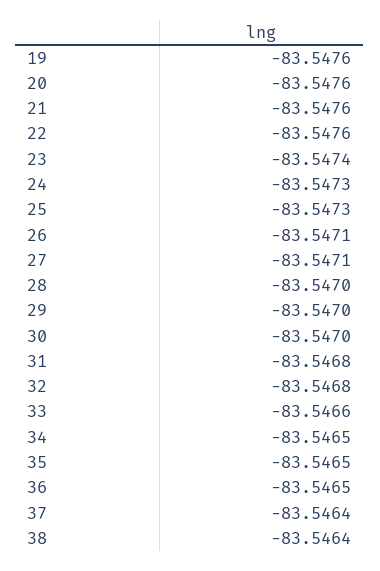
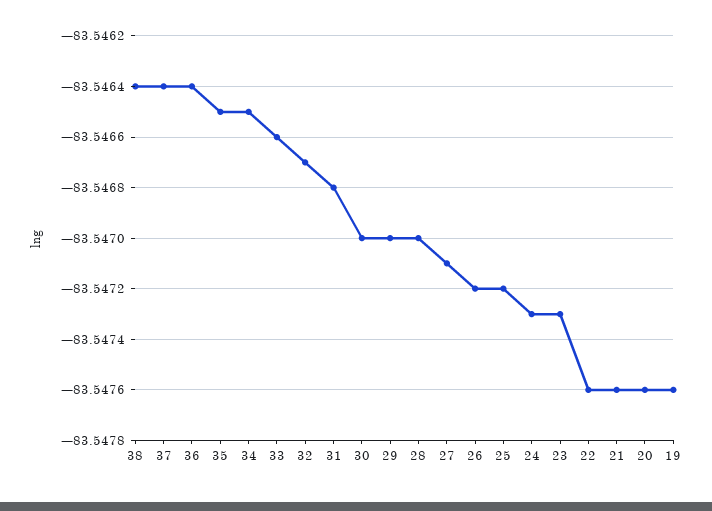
  {
    "19": -83.5476,
    "20": -83.5476,
    "21": -83.5476,
    "22": -83.5476,
-   "23": -83.5474,
+   "23": -83.5473,
    "24": -83.5473,
-   "25": -83.5473,
+   "25": -83.5472,
-   "26": -83.5471,
+   "26": -83.5472,
    "27": -83.5471,
    "28": -83.547,
    "29": -83.547,
    "30": -83.547,
    "31": -83.5468,
-   "32": -83.5468,
+   "32": -83.5467,
    "33": -83.5466,
    "34": -83.5465,
    "35": -83.5465,
-   "36": -83.5465,
+   "36": -83.5464,
    "37": -83.5464,
    "38": -83.5464
  }

